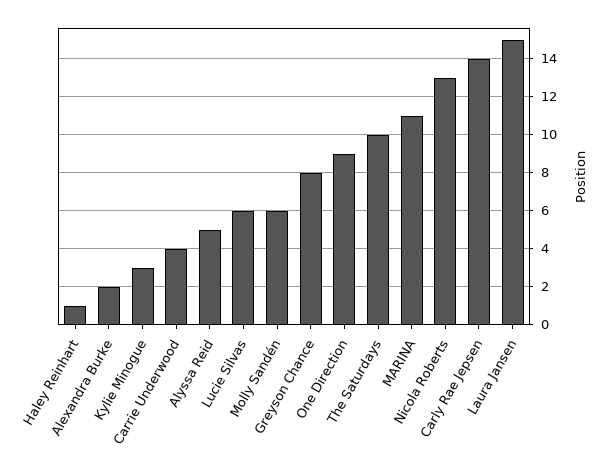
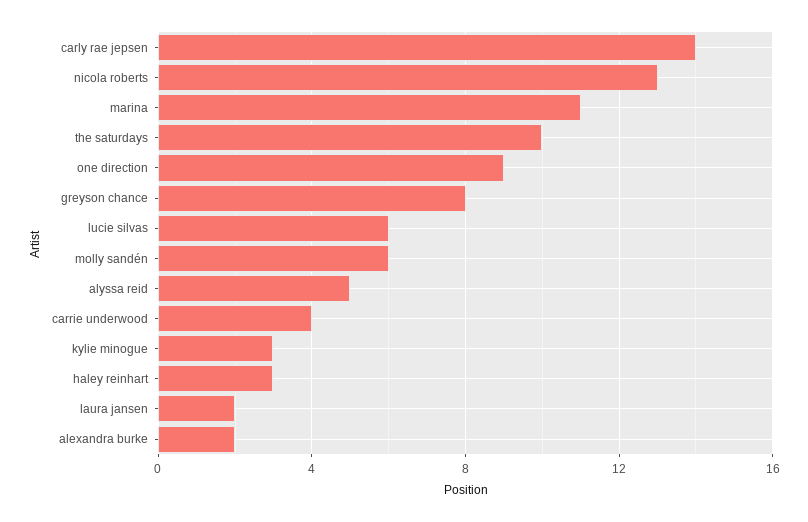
  {
-   "Haley Reinhart": 1,
+   "Haley Reinhart": 3,
    "Alexandra Burke": 2,
    "Kylie Minogue": 3,
    "Carrie Underwood": 4,
    "Alyssa Reid": 5,
    "Lucie Silvas": 6,
    "Molly Sandén": 6,
    "Greyson Chance": 8,
    "One Direction": 9,
    "The Saturdays": 10,
    "MARINA": 11,
    "Nicola Roberts": 13,
    "Carly Rae Jepsen": 14,
-   "Laura Jansen": 15
+   "Laura Jansen": 2
  }

